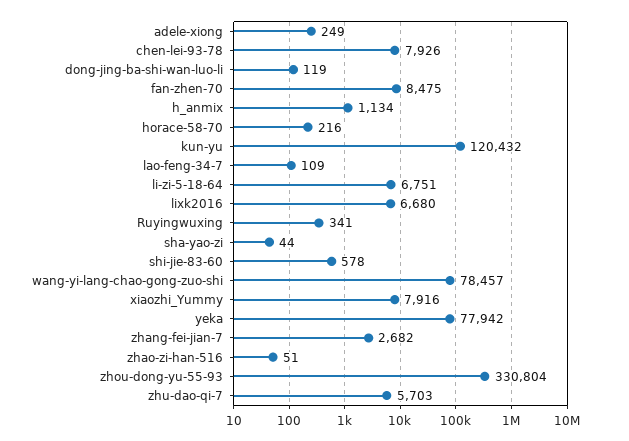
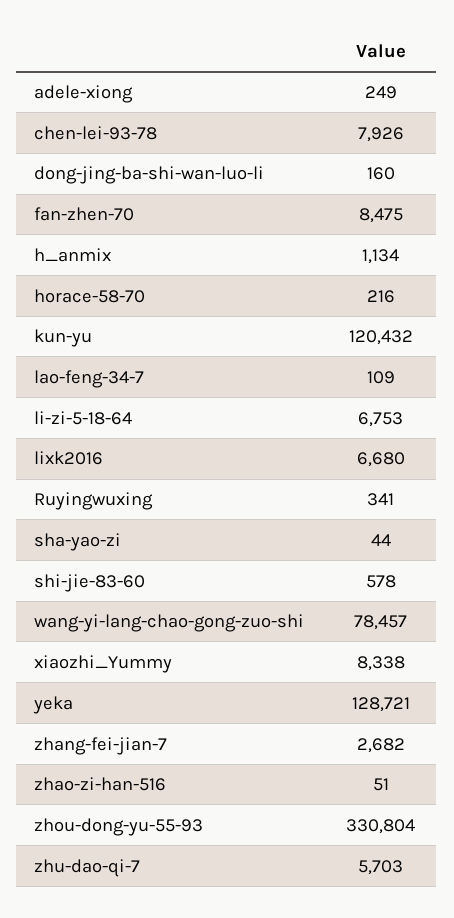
  {
    "adele-xiong": 249,
    "chen-lei-93-78": 7926,
-   "dong-jing-ba-shi-wan-luo-li": 119,
+   "dong-jing-ba-shi-wan-luo-li": 160,
    "fan-zhen-70": 8475,
    "h_anmix": 1134,
    "horace-58-70": 216,
    "kun-yu": 120432,
    "lao-feng-34-7": 109,
-   "li-zi-5-18-64": 6751,
+   "li-zi-5-18-64": 6753,
    "lixk2016": 6680,
    "Ruyingwuxing": 341,
    "sha-yao-zi": 44,
    "shi-jie-83-60": 578,
    "wang-yi-lang-chao-gong-zuo-shi": 78457,
-   "xiaozhi_Yummy": 7916,
+   "xiaozhi_Yummy": 8338,
-   "yeka": 77942,
+   "yeka": 128721,
    "zhang-fei-jian-7": 2682,
    "zhao-zi-han-516": 51,
    "zhou-dong-yu-55-93": 330804,
    "zhu-dao-qi-7": 5703
  }

